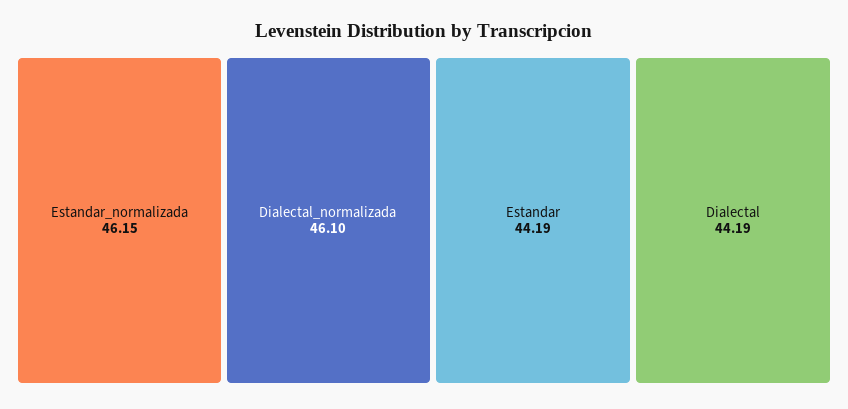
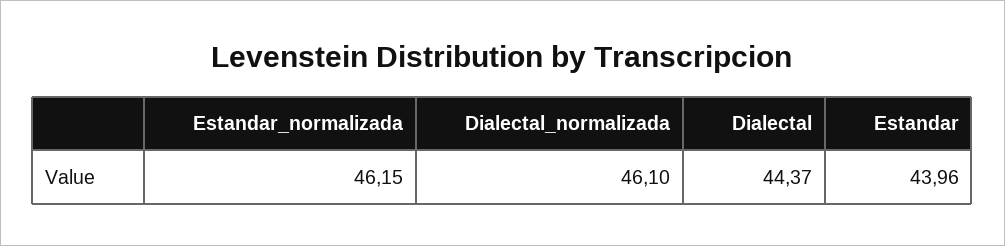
  {
    "Estandar_normalizada": 46.15,
    "Dialectal_normalizada": 46.1,
-   "Estandar": 44.19,
+   "Estandar": 43.96,
-   "Dialectal": 44.19
+   "Dialectal": 44.37
  }

